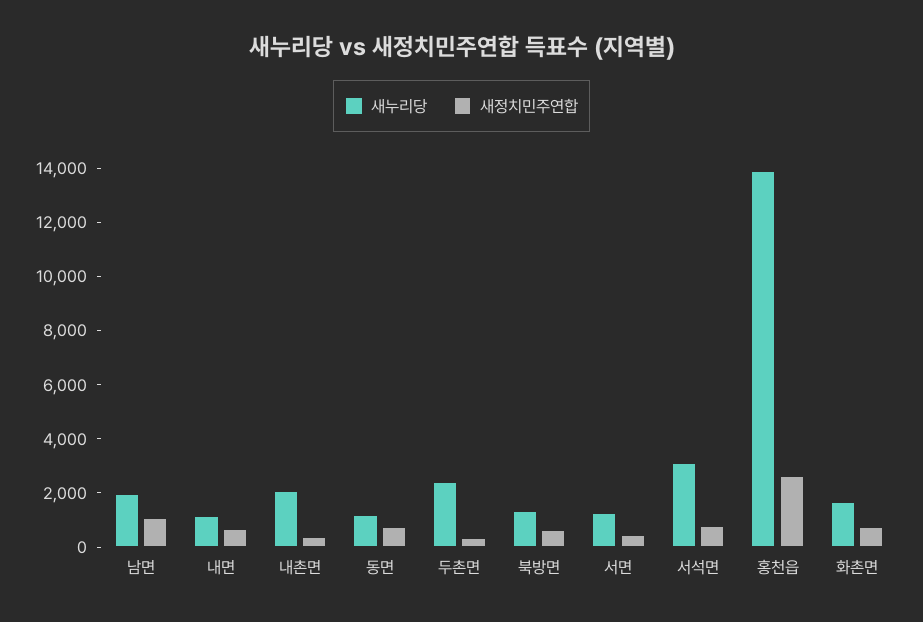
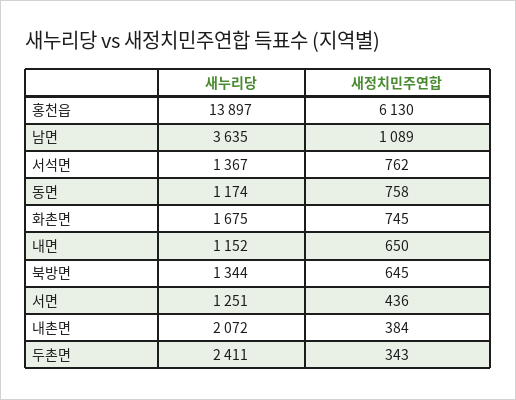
  {
    "새누리당": {
-     "남면": 2000,
+     "남면": 3635,
      "내면": 1152,
      "내촌면": 2072,
      "동면": 1174,
      "두촌면": 2411,
      "북방면": 1344,
      "서면": 1251,
-     "서석면": 3000,
+     "서석면": 1367,
      "홍천읍": 13897,
      "화촌면": 1675
    },
    "새정치민주연합": {
      "남면": 1089,
      "내면": 650,
      "내촌면": 384,
      "동면": 758,
      "두촌면": 343,
      "북방면": 645,
      "서면": 436,
      "서석면": 762,
-     "홍천읍": 2500,
+     "홍천읍": 6130,
      "화촌면": 745
    }
  }

